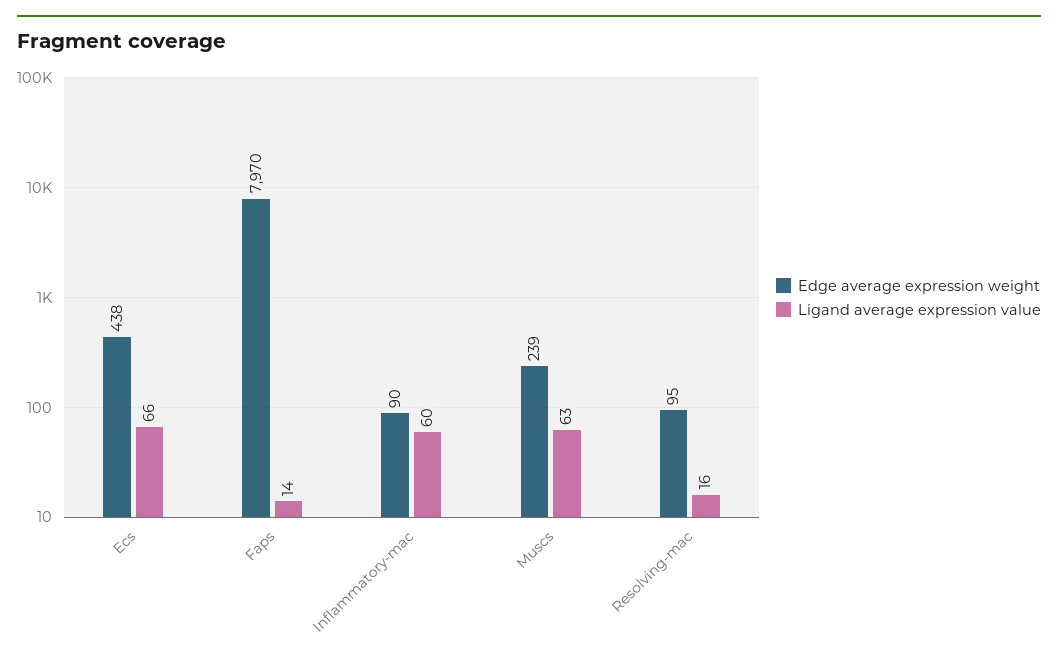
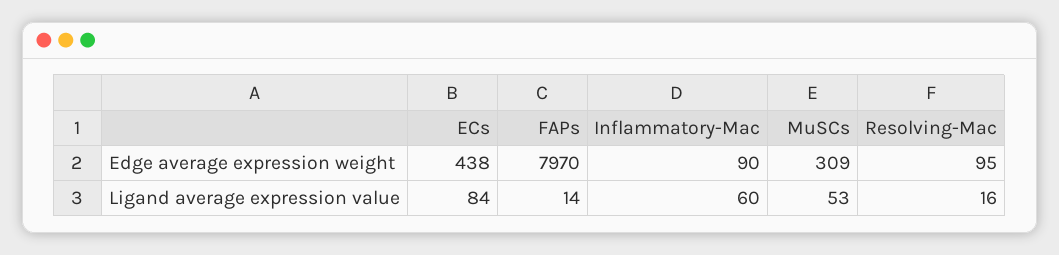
  {
    "Edge average expression weight": {
      "Ecs": 438,
      "Faps": 7970,
      "Inflammatory-mac": 90,
-     "Muscs": 239,
+     "Muscs": 309,
      "Resolving-mac": 95
    },
    "Ligand average expression value": {
-     "Ecs": 66,
+     "Ecs": 84,
      "Faps": 14,
      "Inflammatory-mac": 60,
-     "Muscs": 63,
+     "Muscs": 53,
      "Resolving-mac": 16
    }
  }

